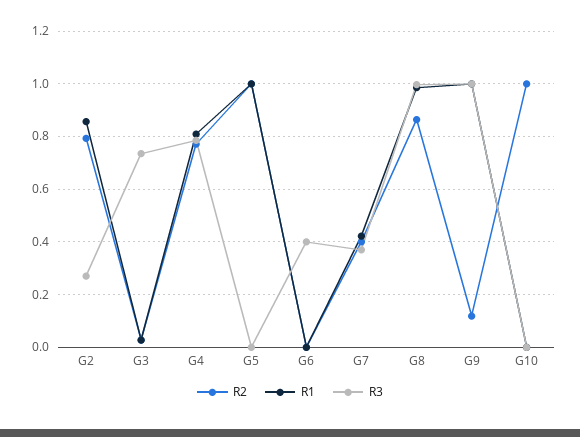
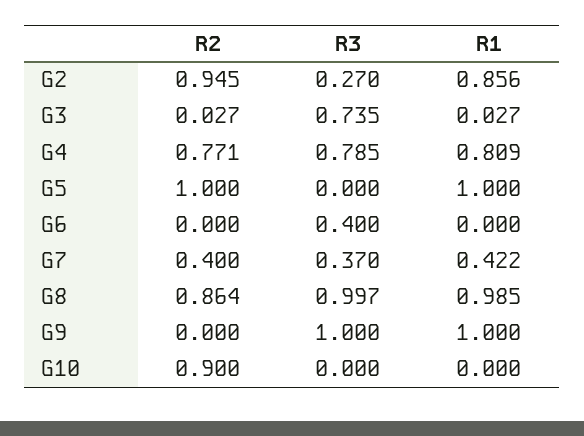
  {
    "R2": {
-     "G2": 0.8,
+     "G2": 0.945,
      "G3": 0.027,
      "G4": 0.771,
      "G5": 1,
      "G6": 0,
      "G7": 0.4,
      "G8": 0.864,
-     "G9": 0.125,
+     "G9": 0,
-     "G10": 1
+     "G10": 0.9
    },
    "R1": {
      "G2": 0.856,
      "G3": 0.027,
      "G4": 0.809,
      "G5": 1,
      "G6": 0,
      "G7": 0.422,
      "G8": 0.985,
      "G9": 1,
      "G10": 0
    },
    "R3": {
      "G2": 0.27,
      "G3": 0.735,
      "G4": 0.785,
      "G5": 0,
      "G6": 0.4,
      "G7": 0.37,
      "G8": 0.997,
      "G9": 1,
      "G10": 0
    }
  }

